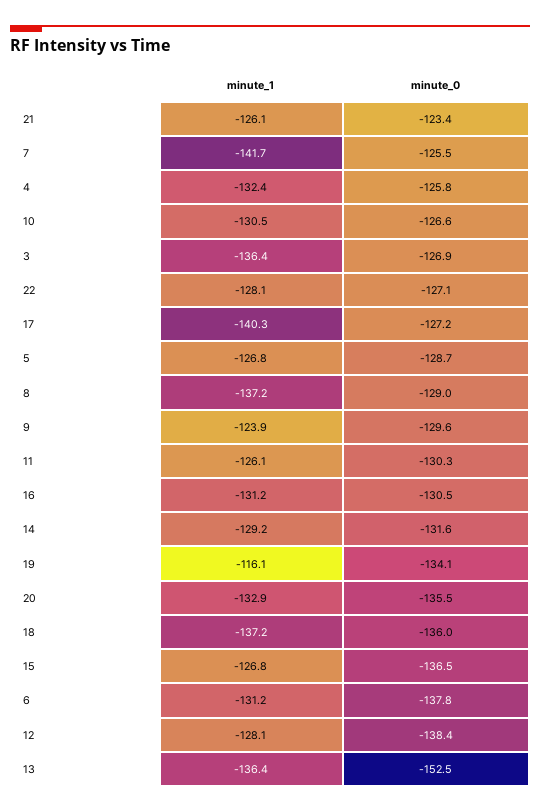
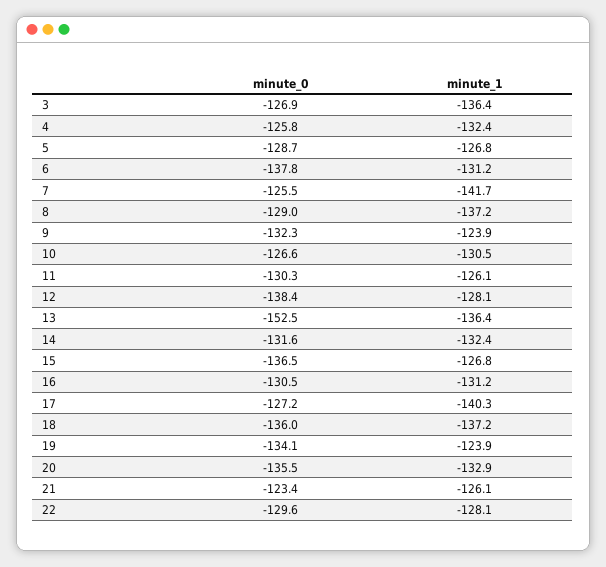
  {
    "minute_1": {
      "21": -126.1,
      "7": -141.7,
      "4": -132.4,
      "10": -130.5,
      "3": -136.4,
      "22": -128.1,
      "17": -140.3,
      "5": -126.8,
      "8": -137.2,
      "9": -123.9,
      "11": -126.1,
      "16": -131.2,
-     "14": -129.2,
+     "14": -132.4,
-     "19": -116.1,
+     "19": -123.9,
      "20": -132.9,
      "18": -137.2,
      "15": -126.8,
      "6": -131.2,
      "12": -128.1,
      "13": -136.4
    },
    "minute_0": {
      "21": -123.4,
      "7": -125.5,
      "4": -125.8,
      "10": -126.6,
      "3": -126.9,
-     "22": -127.1,
+     "22": -129.6,
      "17": -127.2,
      "5": -128.7,
      "8": -129,
-     "9": -129.6,
+     "9": -132.3,
      "11": -130.3,
      "16": -130.5,
      "14": -131.6,
      "19": -134.1,
      "20": -135.5,
      "18": -136,
      "15": -136.5,
      "6": -137.8,
      "12": -138.4,
      "13": -152.5
    }
  }

